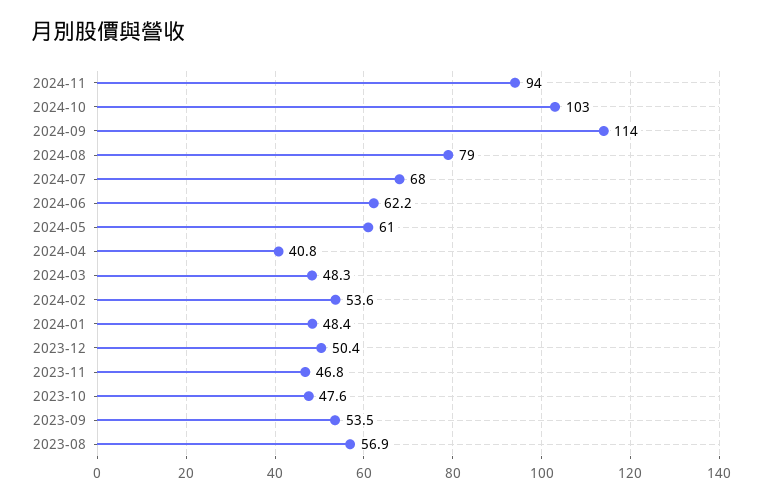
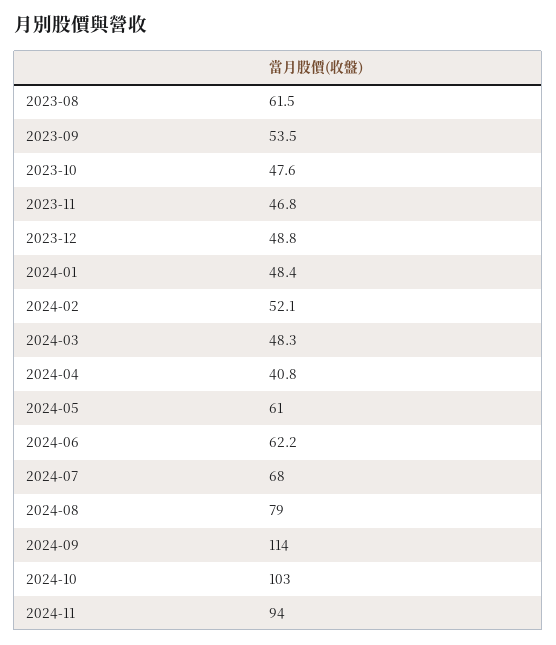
  {
    "2024-11": 94,
    "2024-10": 103,
    "2024-09": 114,
    "2024-08": 79,
    "2024-07": 68,
    "2024-06": 62.2,
    "2024-05": 61,
    "2024-04": 40.8,
    "2024-03": 48.3,
-   "2024-02": 53.6,
+   "2024-02": 52.1,
    "2024-01": 48.4,
-   "2023-12": 50.4,
+   "2023-12": 48.8,
    "2023-11": 46.8,
    "2023-10": 47.6,
    "2023-09": 53.5,
-   "2023-08": 56.9
+   "2023-08": 61.5
  }

